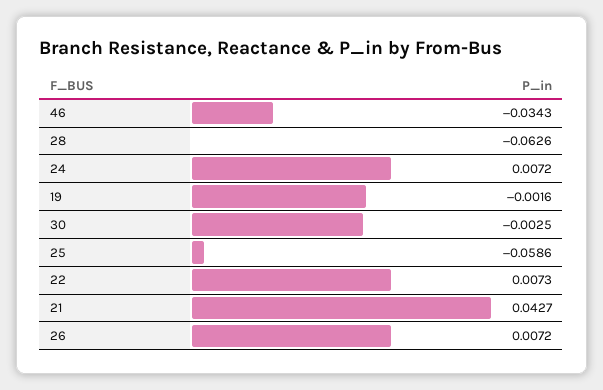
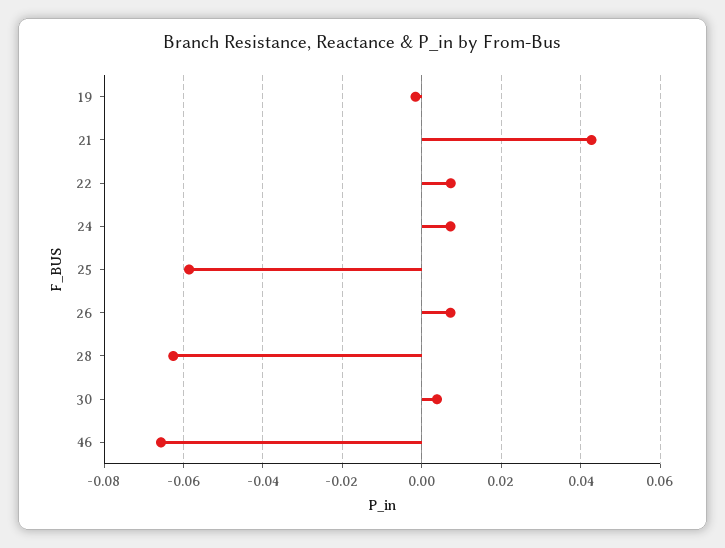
  {
-   "46": -0.0343,
+   "46": -0.066,
    "28": -0.0626,
    "24": 0.0072,
    "19": -0.0016,
-   "30": -0.0025,
+   "30": 0.004,
    "25": -0.0586,
    "22": 0.0073,
    "21": 0.0427,
    "26": 0.0072
  }

